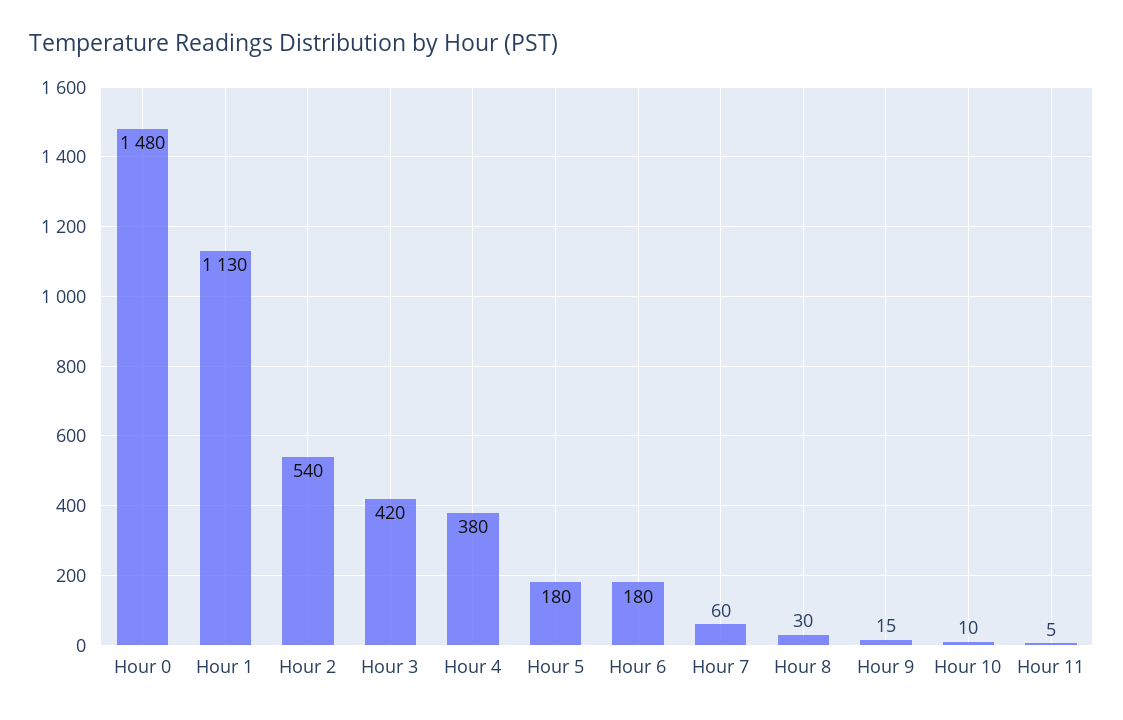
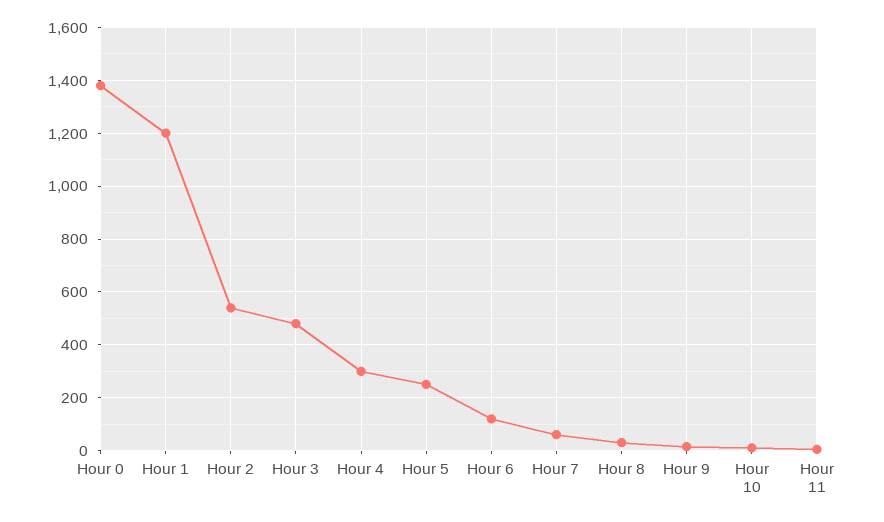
  {
-   "Hour 0": 1480,
+   "Hour 0": 1375,
-   "Hour 1": 1130,
+   "Hour 1": 1200,
    "Hour 2": 540,
-   "Hour 3": 420,
+   "Hour 3": 475,
-   "Hour 4": 380,
+   "Hour 4": 300,
-   "Hour 5": 180,
+   "Hour 5": 250,
-   "Hour 6": 180,
+   "Hour 6": 125,
    "Hour 7": 60,
    "Hour 8": 30,
    "Hour 9": 15,
    "Hour 10": 10,
    "Hour 11": 5
  }

